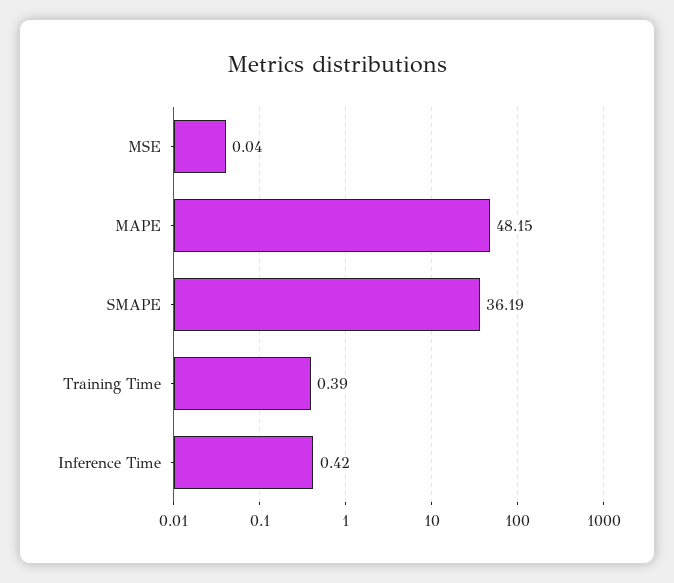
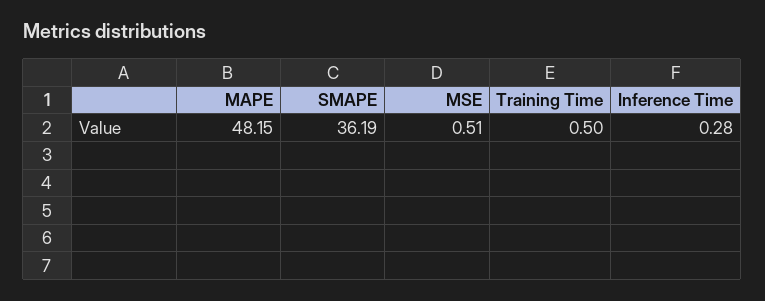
  {
-   "MSE": 0.04,
+   "MSE": 0.51,
    "MAPE": 48.15,
    "SMAPE": 36.19,
-   "Training Time": 0.39,
+   "Training Time": 0.5,
-   "Inference Time": 0.42
+   "Inference Time": 0.28
  }

